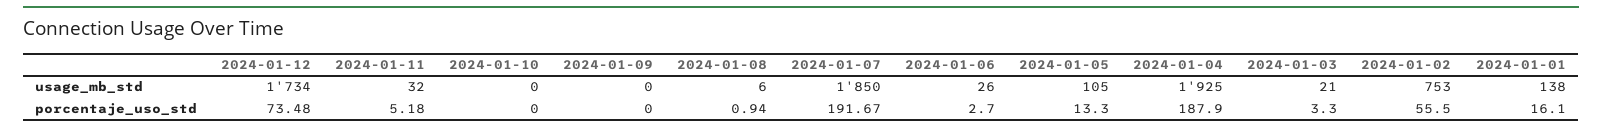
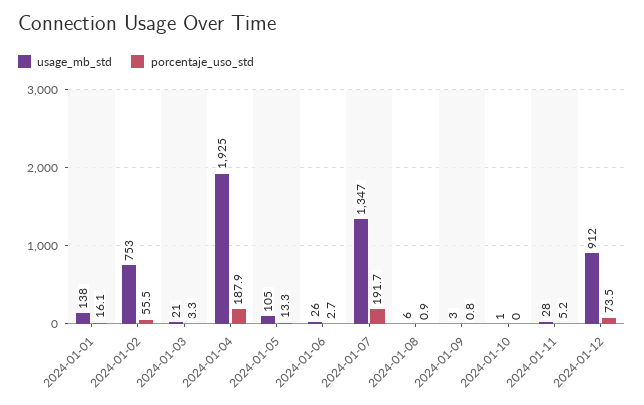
  {
    "usage_mb_std": {
-     "2024-01-12": 1734,
+     "2024-01-12": 912,
-     "2024-01-11": 32,
+     "2024-01-11": 28,
-     "2024-01-10": 0,
+     "2024-01-10": 1,
-     "2024-01-09": 0,
+     "2024-01-09": 3,
      "2024-01-08": 6,
-     "2024-01-07": 1850,
+     "2024-01-07": 1347,
      "2024-01-06": 26,
      "2024-01-05": 105,
      "2024-01-04": 1925,
      "2024-01-03": 21,
      "2024-01-02": 753,
      "2024-01-01": 138
    },
    "porcentaje_uso_std": {
      "2024-01-12": 73.48,
      "2024-01-11": 5.18,
      "2024-01-10": 0,
-     "2024-01-09": 0,
+     "2024-01-09": 0.8,
      "2024-01-08": 0.94,
      "2024-01-07": 191.67,
      "2024-01-06": 2.7,
      "2024-01-05": 13.3,
      "2024-01-04": 187.9,
      "2024-01-03": 3.3,
      "2024-01-02": 55.5,
      "2024-01-01": 16.1
    }
  }

